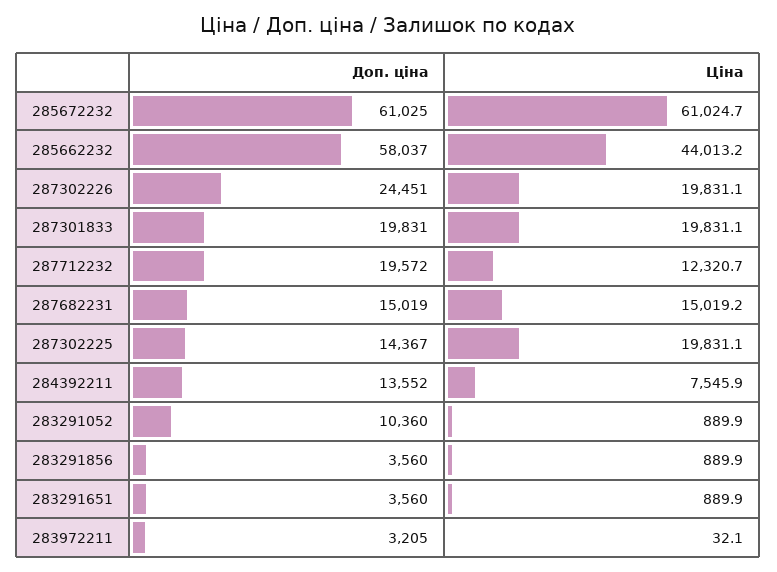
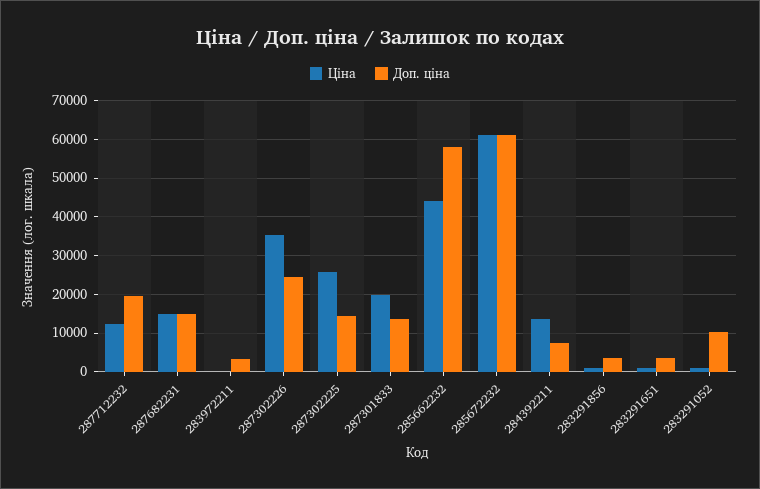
  {
    "Доп. ціна": {
      "285672232": 61025,
      "285662232": 58037,
      "287302226": 24451,
-     "287301833": 19831,
+     "287301833": 14000,
      "287712232": 19572,
      "287682231": 15019,
      "287302225": 14367,
-     "284392211": 13552,
+     "284392211": 8000,
      "283291052": 10360,
      "283291856": 3560,
      "283291651": 3560,
      "283972211": 3205
    },
    "Ціна": {
      "285672232": 61024.7,
      "285662232": 44013.2,
-     "287302226": 19831.1,
+     "287302226": 36000,
      "287301833": 19831.1,
      "287712232": 12320.7,
      "287682231": 15019.2,
-     "287302225": 19831.1,
+     "287302225": 26000,
-     "284392211": 7545.9,
+     "284392211": 14000,
      "283291052": 889.9,
      "283291856": 889.9,
      "283291651": 889.9,
      "283972211": 32.1
    }
  }

